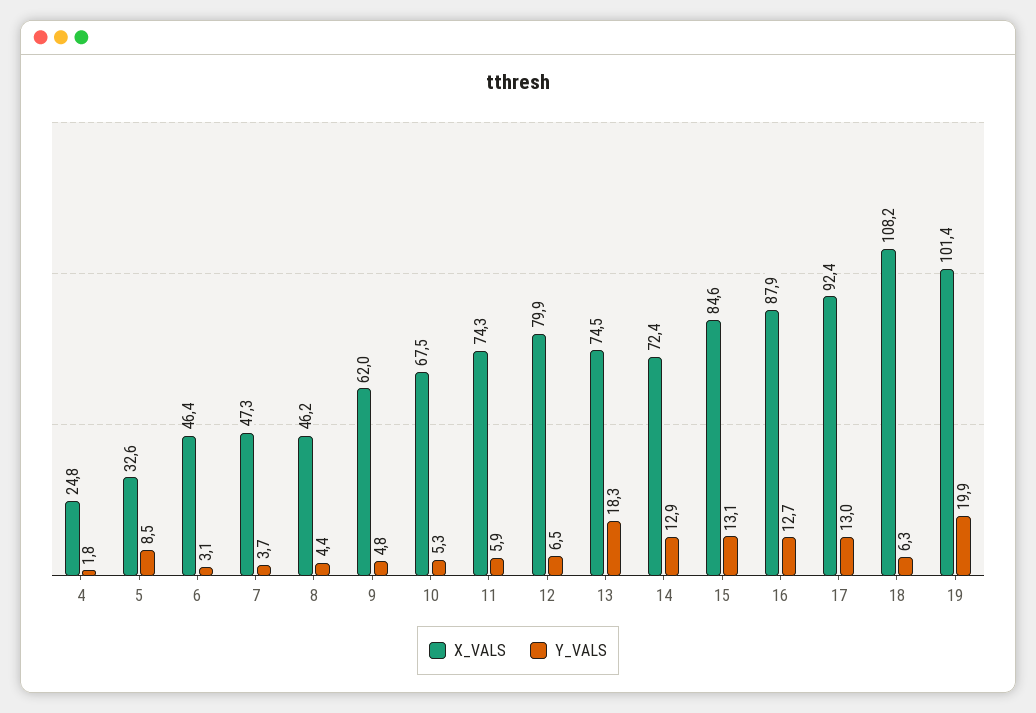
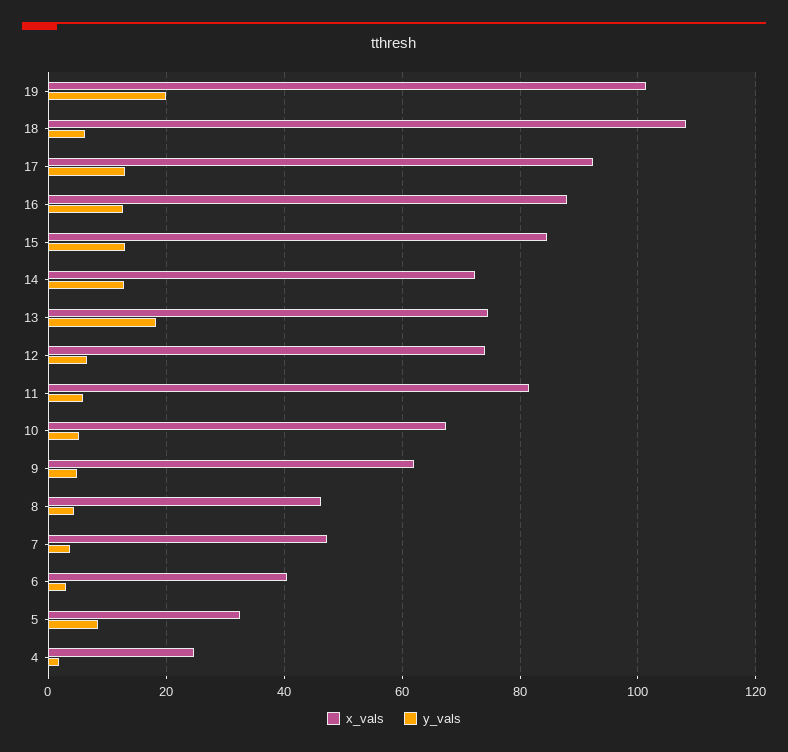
  {
    "X_VALS": {
      "4": 24.8,
      "5": 32.6,
-     "6": 46.4,
+     "6": 40,
      "7": 47.3,
      "8": 46.2,
      "9": 62,
      "10": 67.5,
-     "11": 74.3,
+     "11": 82,
-     "12": 79.9,
+     "12": 74,
      "13": 74.5,
      "14": 72.4,
      "15": 84.6,
      "16": 87.9,
      "17": 92.4,
      "18": 108.2,
      "19": 101.4
    },
    "Y_VALS": {
      "4": 1.8,
      "5": 8.5,
      "6": 3.1,
      "7": 3.7,
      "8": 4.4,
      "9": 4.8,
      "10": 5.3,
      "11": 5.9,
      "12": 6.5,
      "13": 18.3,
      "14": 12.9,
      "15": 13.1,
      "16": 12.7,
      "17": 13,
      "18": 6.3,
      "19": 19.9
    }
  }

